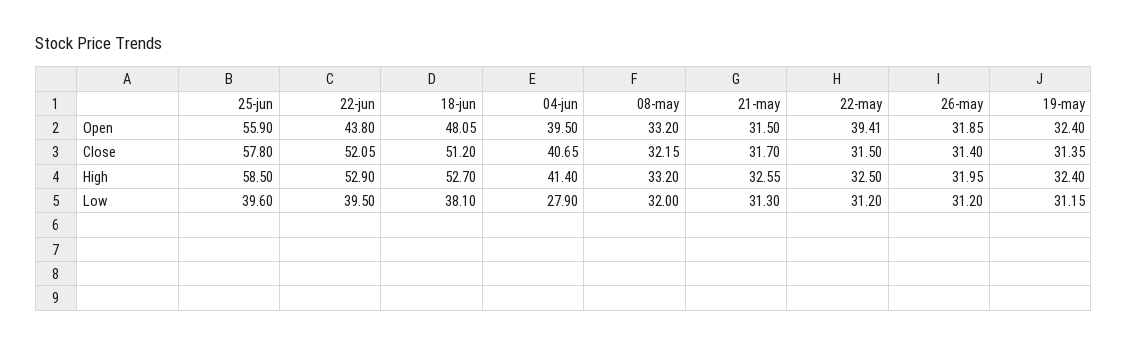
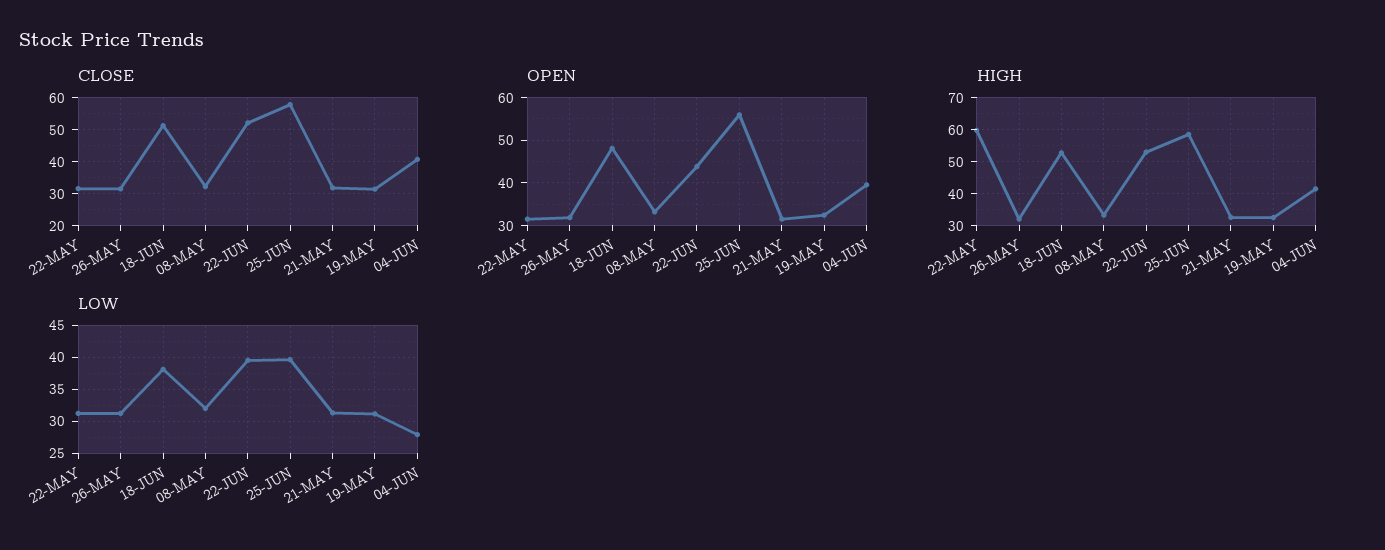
  {
    "Open": {
      "25-jun": 55.9,
      "22-jun": 43.8,
      "18-jun": 48.05,
      "04-jun": 39.5,
      "08-may": 33.2,
      "21-may": 31.5,
-     "22-may": 39.41,
+     "22-may": 32,
      "26-may": 31.85,
      "19-may": 32.4
    },
    "Close": {
      "25-jun": 57.8,
      "22-jun": 52.05,
      "18-jun": 51.2,
      "04-jun": 40.65,
      "08-may": 32.15,
      "21-may": 31.7,
      "22-may": 31.5,
      "26-may": 31.4,
      "19-may": 31.35
    },
    "High": {
      "25-jun": 58.5,
      "22-jun": 52.9,
      "18-jun": 52.7,
      "04-jun": 41.4,
      "08-may": 33.2,
      "21-may": 32.55,
-     "22-may": 32.5,
+     "22-may": 60,
      "26-may": 31.95,
      "19-may": 32.4
    },
    "Low": {
      "25-jun": 39.6,
      "22-jun": 39.5,
      "18-jun": 38.1,
      "04-jun": 27.9,
      "08-may": 32,
      "21-may": 31.3,
      "22-may": 31.2,
      "26-may": 31.2,
      "19-may": 31.15
    }
  }

